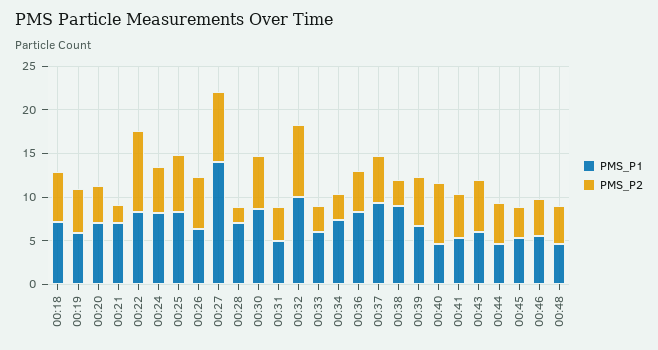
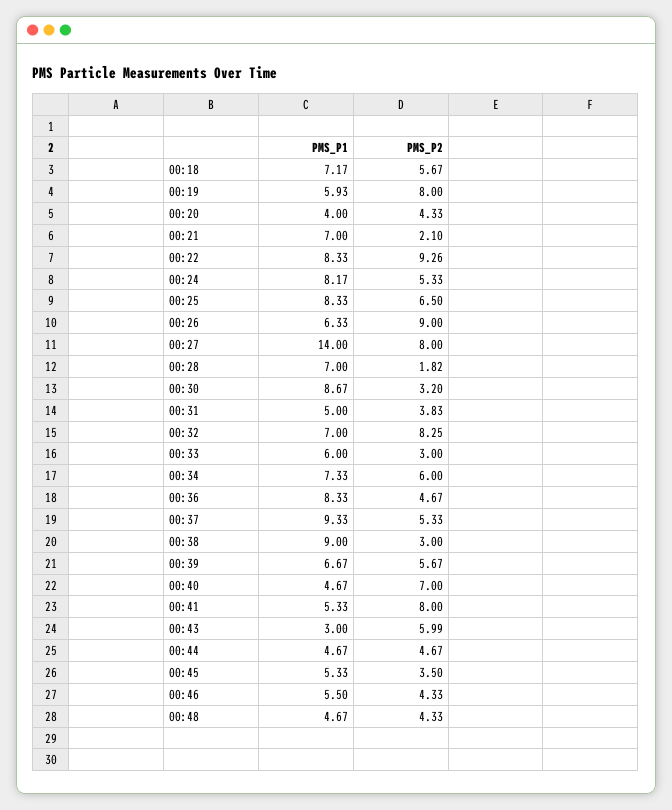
  {
    "PMS_P1": {
      "00:18": 7.17,
      "00:19": 5.93,
-     "00:20": 7,
+     "00:20": 4,
      "00:21": 7,
      "00:22": 8.33,
      "00:24": 8.17,
      "00:25": 8.33,
      "00:26": 6.33,
      "00:27": 14,
      "00:28": 7,
      "00:30": 8.67,
      "00:31": 5,
-     "00:32": 10,
+     "00:32": 7,
      "00:33": 6,
      "00:34": 7.33,
      "00:36": 8.33,
      "00:37": 9.33,
      "00:38": 9,
      "00:39": 6.67,
      "00:40": 4.67,
      "00:41": 5.33,
-     "00:43": 6,
+     "00:43": 3,
      "00:44": 4.67,
      "00:45": 5.33,
      "00:46": 5.5,
      "00:48": 4.67
    },
    "PMS_P2": {
      "00:18": 5.67,
-     "00:19": 5,
+     "00:19": 8,
      "00:20": 4.33,
      "00:21": 2.1,
      "00:22": 9.26,
      "00:24": 5.33,
      "00:25": 6.5,
-     "00:26": 6,
+     "00:26": 9,
      "00:27": 8,
      "00:28": 1.82,
-     "00:30": 6,
+     "00:30": 3.2,
      "00:31": 3.83,
      "00:32": 8.25,
      "00:33": 3,
-     "00:34": 3,
+     "00:34": 6,
      "00:36": 4.67,
      "00:37": 5.33,
      "00:38": 3,
      "00:39": 5.67,
      "00:40": 7,
-     "00:41": 5,
+     "00:41": 8,
      "00:43": 5.99,
      "00:44": 4.67,
      "00:45": 3.5,
      "00:46": 4.33,
      "00:48": 4.33
    }
  }

